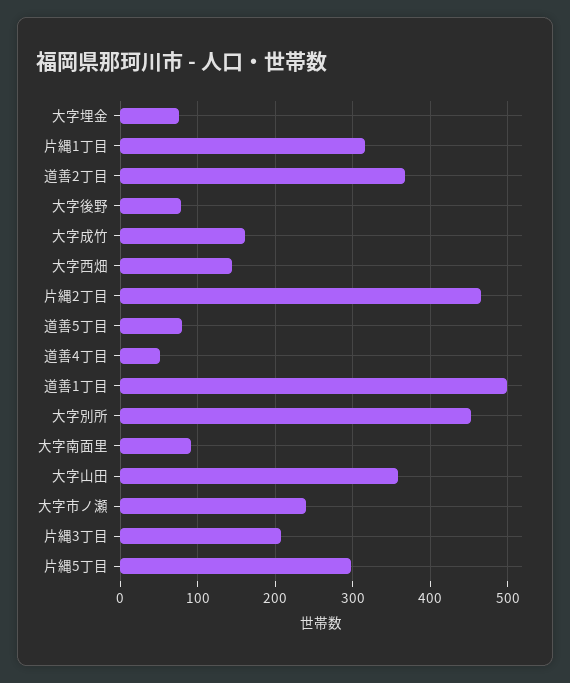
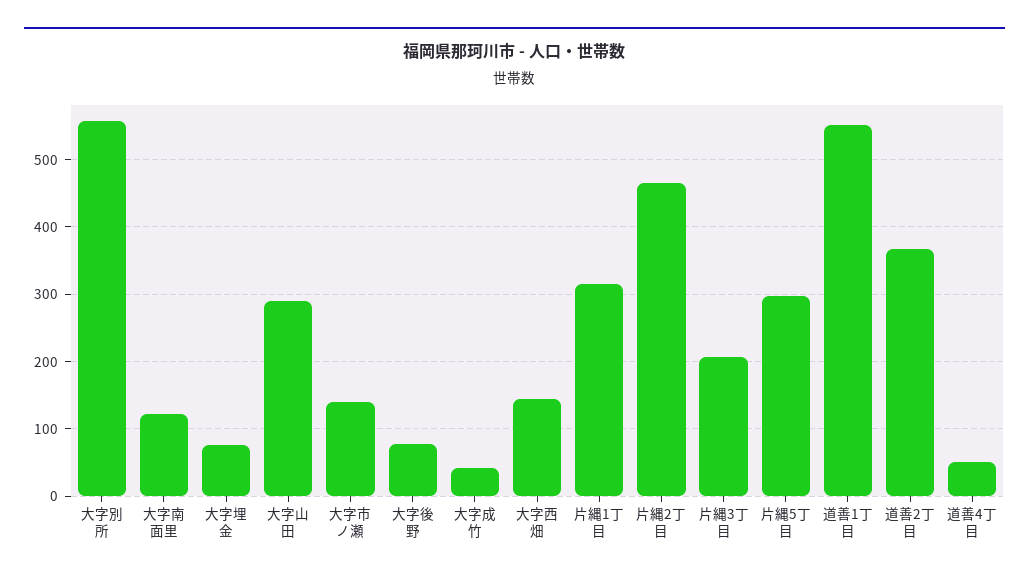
  {
    "大字埋金": 80,
    "片縄1丁目": 320,
    "道善2丁目": 370,
    "大字後野": 80,
-   "大字成竹": 160,
+   "大字成竹": 40,
    "大字西畑": 140,
    "片縄2丁目": 470,
-   "道善5丁目": 80,
    "道善4丁目": 50,
-   "道善1丁目": 500,
+   "道善1丁目": 550,
-   "大字別所": 450,
+   "大字別所": 560,
-   "大字南面里": 90,
+   "大字南面里": 120,
-   "大字山田": 360,
+   "大字山田": 290,
-   "大字市ノ瀬": 240,
+   "大字市ノ瀬": 140,
    "片縄3丁目": 210,
    "片縄5丁目": 300
  }

